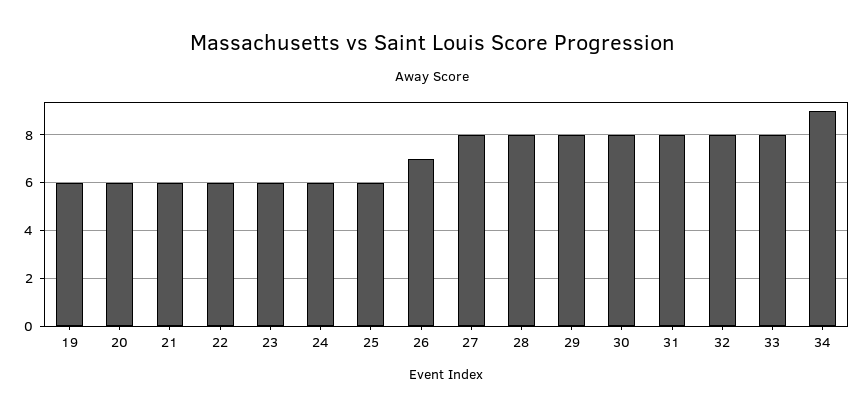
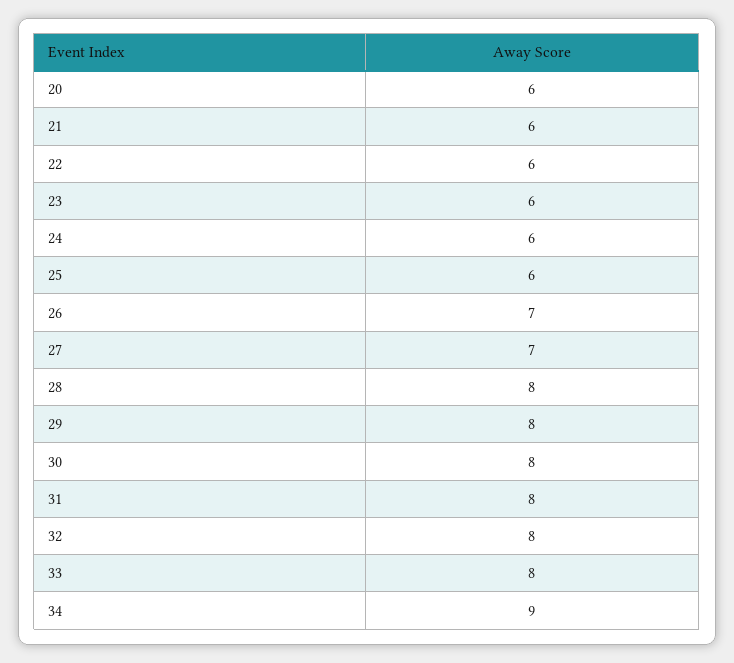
  {
-   "19": 6,
    "20": 6,
    "21": 6,
    "22": 6,
    "23": 6,
    "24": 6,
    "25": 6,
    "26": 7,
-   "27": 8,
+   "27": 7,
    "28": 8,
    "29": 8,
    "30": 8,
    "31": 8,
    "32": 8,
    "33": 8,
    "34": 9
  }

